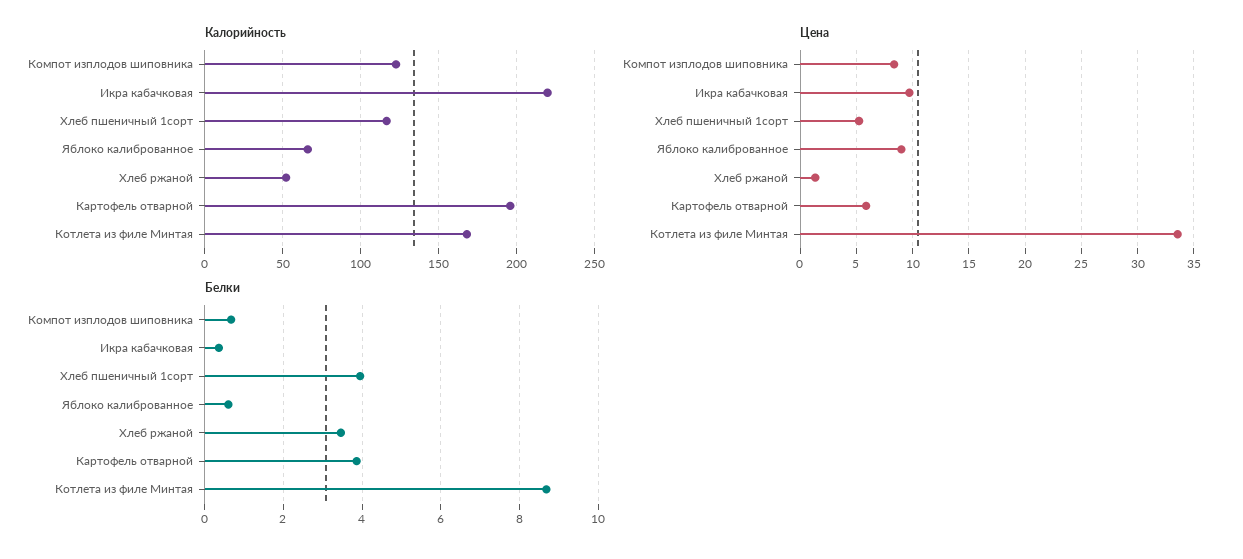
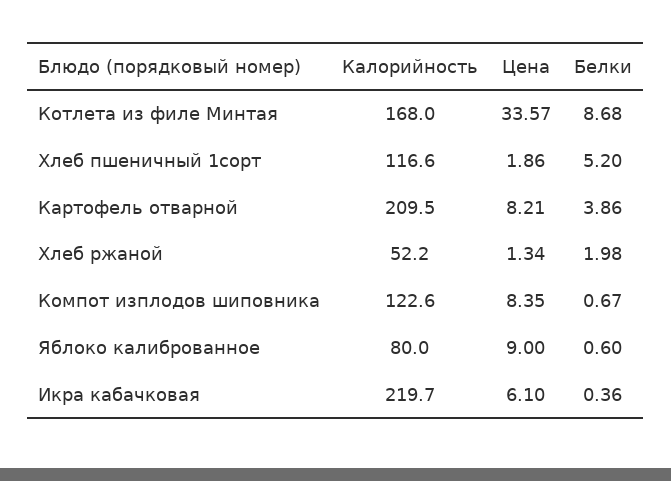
  {
    "Калорийность": {
      "Компот изплодов шиповника": 122.6,
      "Икра кабачковая": 219.7,
      "Хлеб пшеничный 1сорт": 116.6,
-     "Яблоко калиброванное": 65,
+     "Яблоко калиброванное": 80,
      "Хлеб ржаной": 52.2,
-     "Картофель отварной": 195,
+     "Картофель отварной": 209.5,
      "Котлета из филе Минтая": 168
    },
    "Цена": {
      "Компот изплодов шиповника": 8.35,
-     "Икра кабачковая": 10,
+     "Икра кабачковая": 6.1,
-     "Хлеб пшеничный 1сорт": 5,
+     "Хлеб пшеничный 1сорт": 1.86,
      "Яблоко калиброванное": 9,
      "Хлеб ржаной": 1.34,
-     "Картофель отварной": 6,
+     "Картофель отварной": 8.21,
      "Котлета из филе Минтая": 33.57
    },
    "Белки": {
      "Компот изплодов шиповника": 0.67,
      "Икра кабачковая": 0.36,
-     "Хлеб пшеничный 1сорт": 4,
+     "Хлеб пшеничный 1сорт": 5.2,
      "Яблоко калиброванное": 0.6,
-     "Хлеб ржаной": 3.4,
+     "Хлеб ржаной": 1.98,
      "Картофель отварной": 3.86,
      "Котлета из филе Минтая": 8.68
    }
  }

